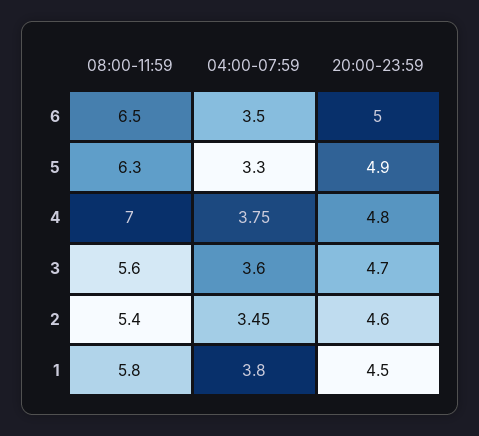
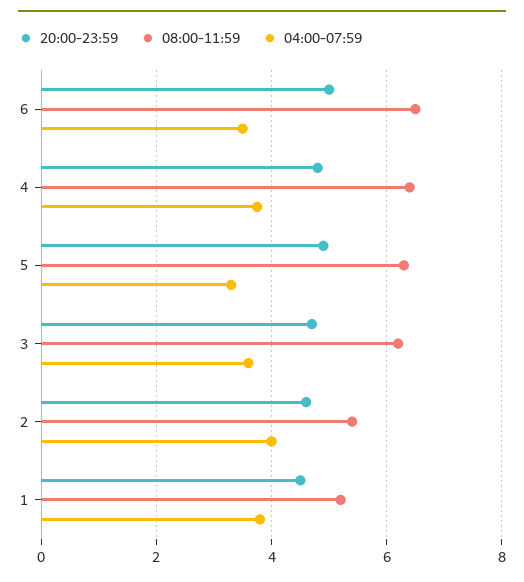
  {
    "08:00-11:59": {
      "6": 6.5,
      "5": 6.3,
-     "4": 7,
+     "4": 6.4,
-     "3": 5.6,
+     "3": 6.2,
      "2": 5.4,
-     "1": 5.8
+     "1": 5.2
    },
    "04:00-07:59": {
      "6": 3.5,
      "5": 3.3,
      "4": 3.75,
      "3": 3.6,
-     "2": 3.45,
+     "2": 4,
      "1": 3.8
    },
    "20:00-23:59": {
      "6": 5,
      "5": 4.9,
      "4": 4.8,
      "3": 4.7,
      "2": 4.6,
      "1": 4.5
    }
  }

